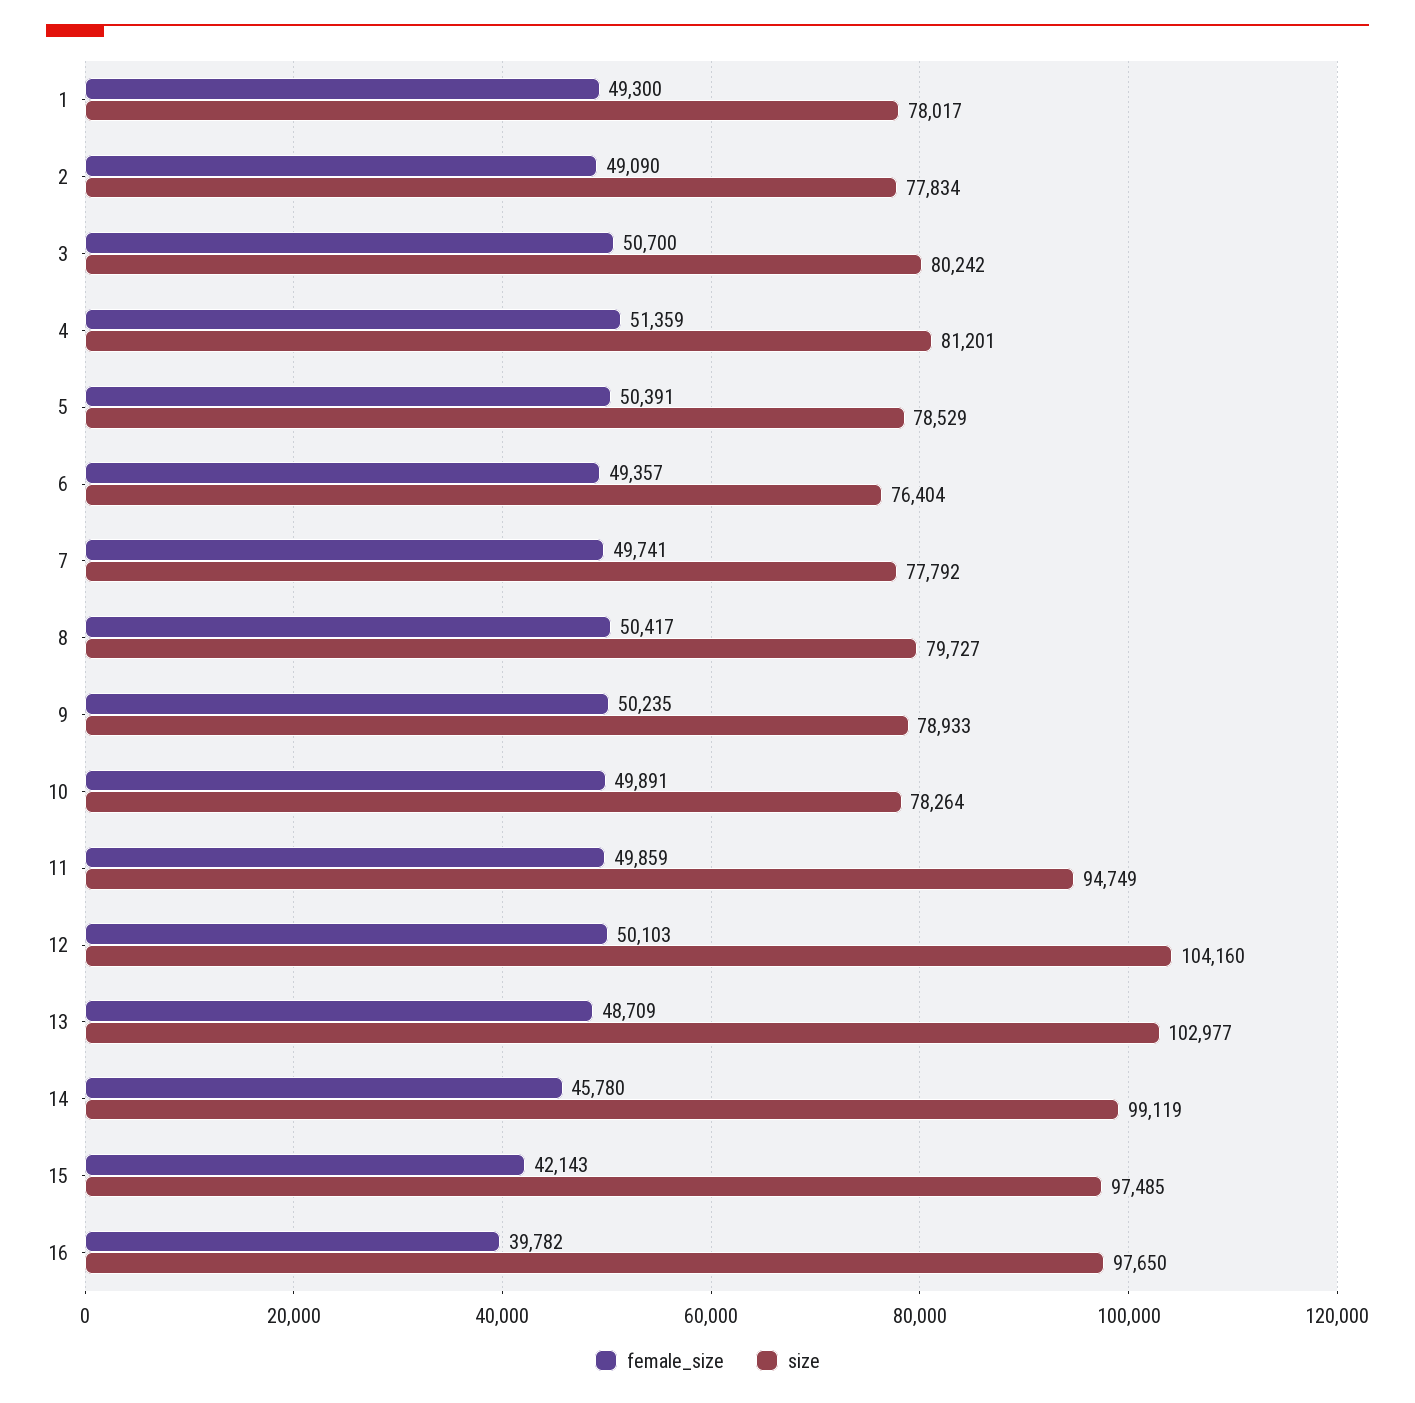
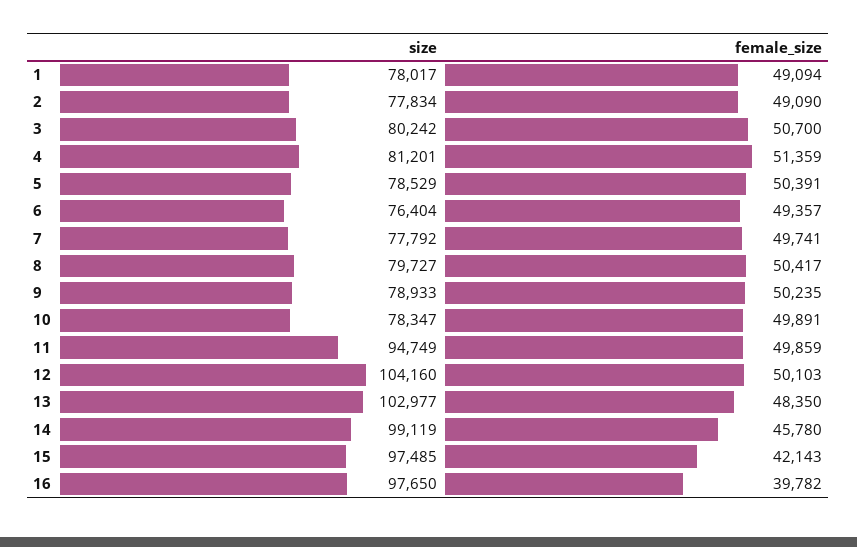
  {
    "female_size": {
-     "1": 49300,
+     "1": 49094,
      "2": 49090,
      "3": 50700,
      "4": 51359,
      "5": 50391,
      "6": 49357,
      "7": 49741,
      "8": 50417,
      "9": 50235,
      "10": 49891,
      "11": 49859,
      "12": 50103,
-     "13": 48709,
+     "13": 48350,
      "14": 45780,
      "15": 42143,
      "16": 39782
    },
    "size": {
      "1": 78017,
      "2": 77834,
      "3": 80242,
      "4": 81201,
      "5": 78529,
      "6": 76404,
      "7": 77792,
      "8": 79727,
      "9": 78933,
-     "10": 78264,
+     "10": 78347,
      "11": 94749,
      "12": 104160,
      "13": 102977,
      "14": 99119,
      "15": 97485,
      "16": 97650
    }
  }

